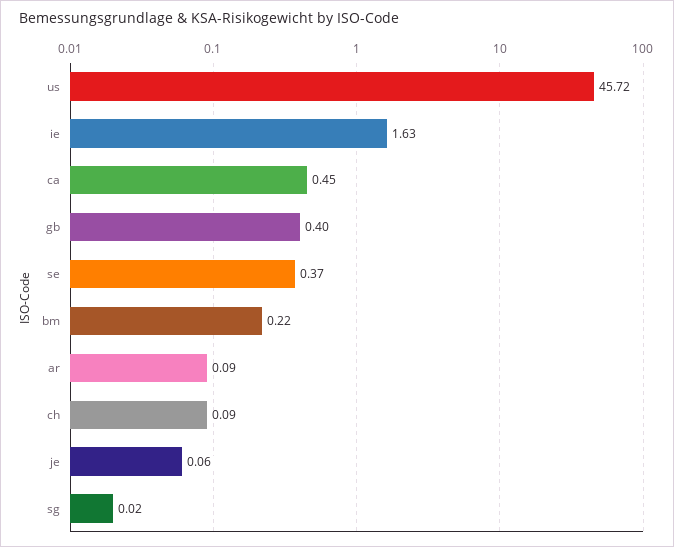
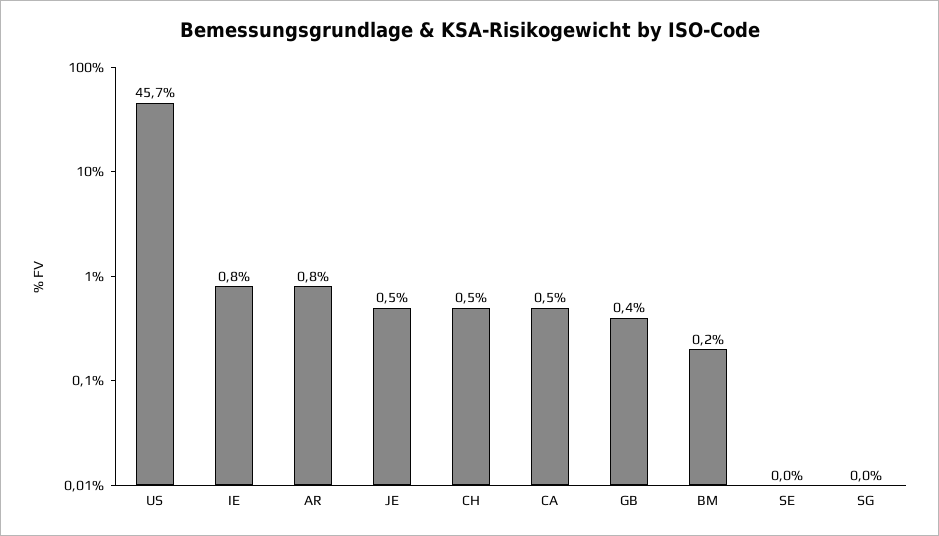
  {
    "us": 45.72,
-   "ie": 1.63,
+   "ie": 0.8,
    "ca": 0.45,
    "gb": 0.4,
-   "se": 0.37,
+   "se": 0,
    "bm": 0.22,
-   "ar": 0.09,
+   "ar": 0.8,
-   "ch": 0.09,
+   "ch": 0.5,
-   "je": 0.06,
+   "je": 0.5,
    "sg": 0.02
  }

